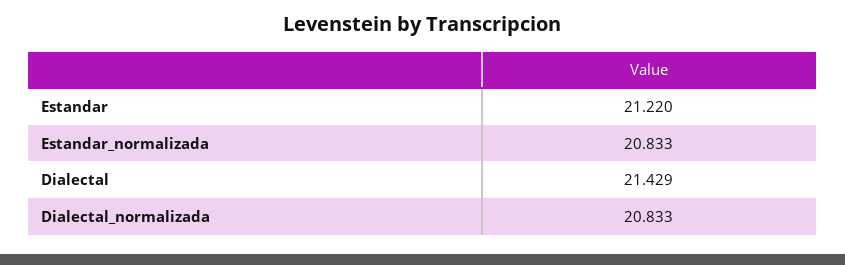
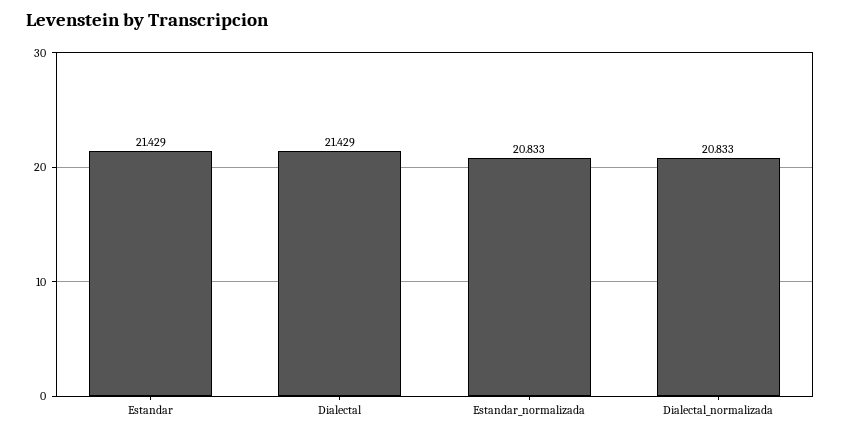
  {
-   "Estandar": 21.22,
+   "Estandar": 21.429,
    "Estandar_normalizada": 20.833,
    "Dialectal": 21.429,
    "Dialectal_normalizada": 20.833
  }

